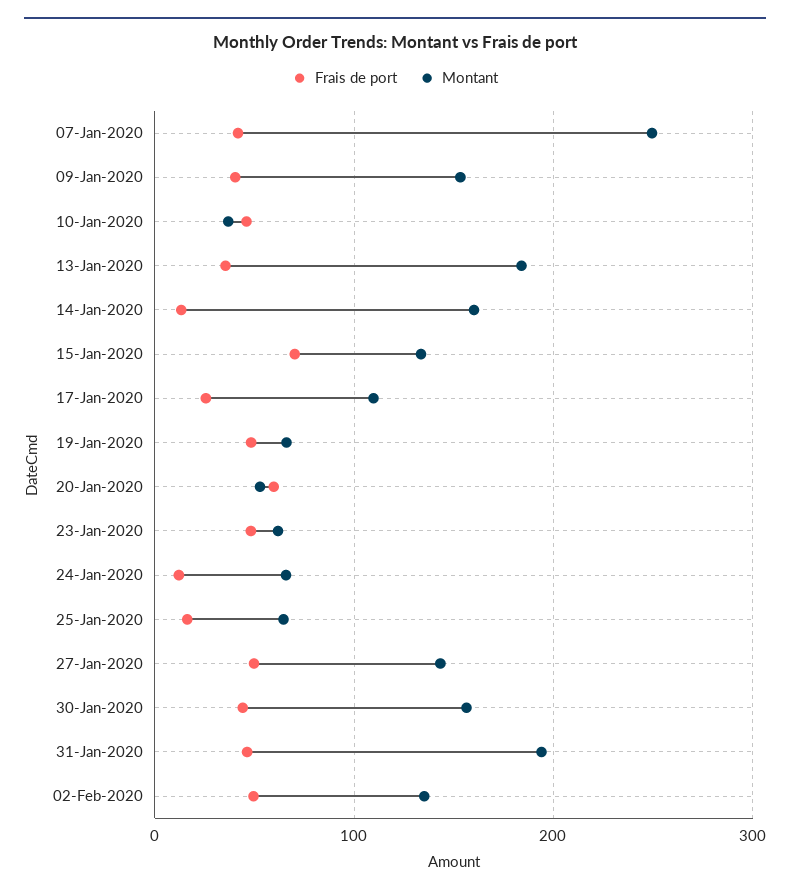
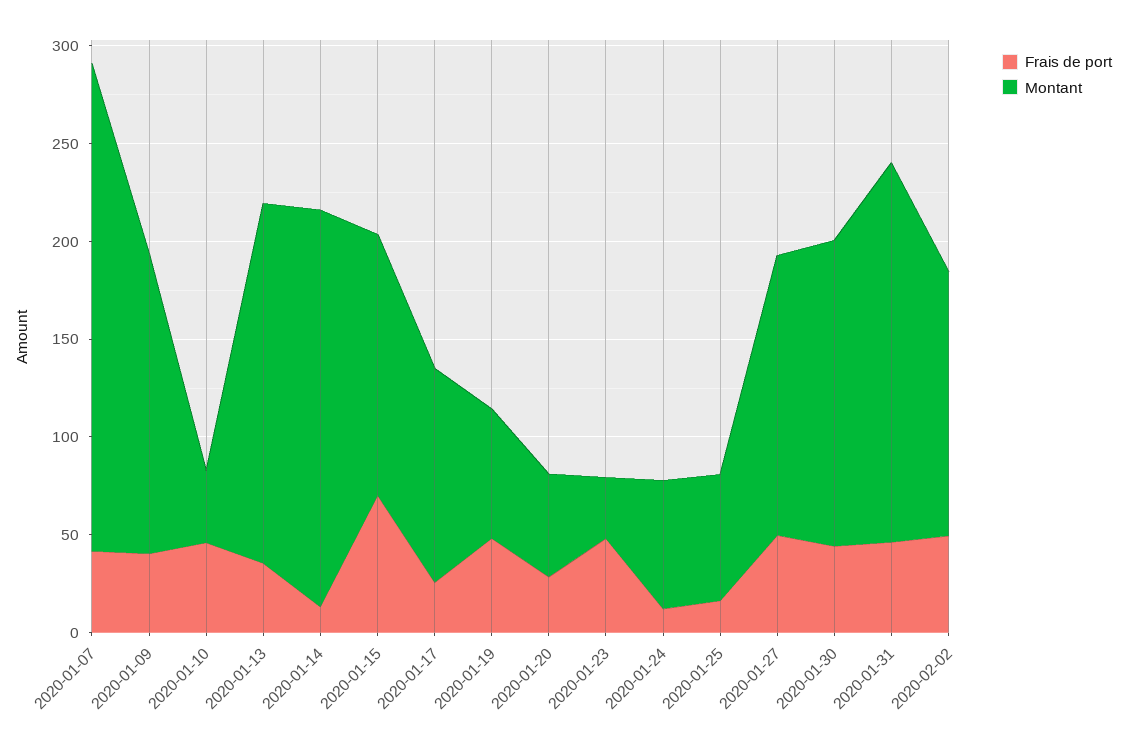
  {
    "Frais de port": {
      "07-Jan-2020": 40,
      "09-Jan-2020": 40,
      "10-Jan-2020": 50,
      "13-Jan-2020": 40,
      "14-Jan-2020": 10,
      "15-Jan-2020": 70,
      "17-Jan-2020": 30,
      "19-Jan-2020": 50,
-     "20-Jan-2020": 60,
+     "20-Jan-2020": 30,
      "23-Jan-2020": 50,
      "24-Jan-2020": 10,
      "25-Jan-2020": 20,
      "27-Jan-2020": 50,
      "30-Jan-2020": 40,
      "31-Jan-2020": 50,
      "02-Feb-2020": 50
    },
    "Montant": {
      "07-Jan-2020": 250,
      "09-Jan-2020": 150,
      "10-Jan-2020": 40,
      "13-Jan-2020": 180,
-     "14-Jan-2020": 160,
+     "14-Jan-2020": 200,
      "15-Jan-2020": 130,
      "17-Jan-2020": 110,
      "19-Jan-2020": 70,
      "20-Jan-2020": 50,
-     "23-Jan-2020": 60,
+     "23-Jan-2020": 30,
      "24-Jan-2020": 70,
      "25-Jan-2020": 60,
      "27-Jan-2020": 140,
      "30-Jan-2020": 160,
      "31-Jan-2020": 190,
      "02-Feb-2020": 140
    }
  }

